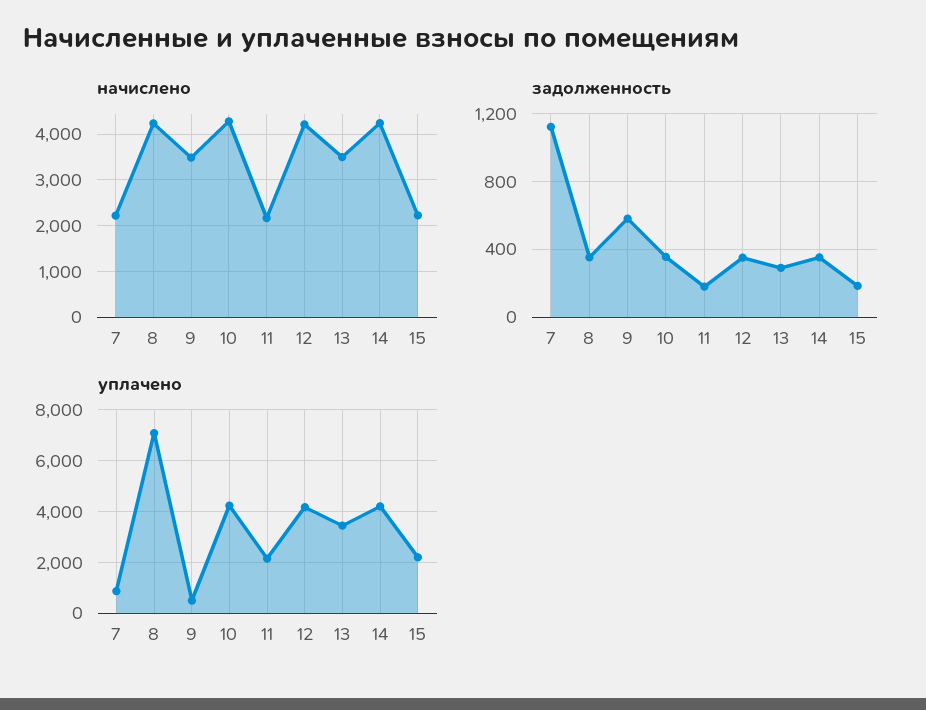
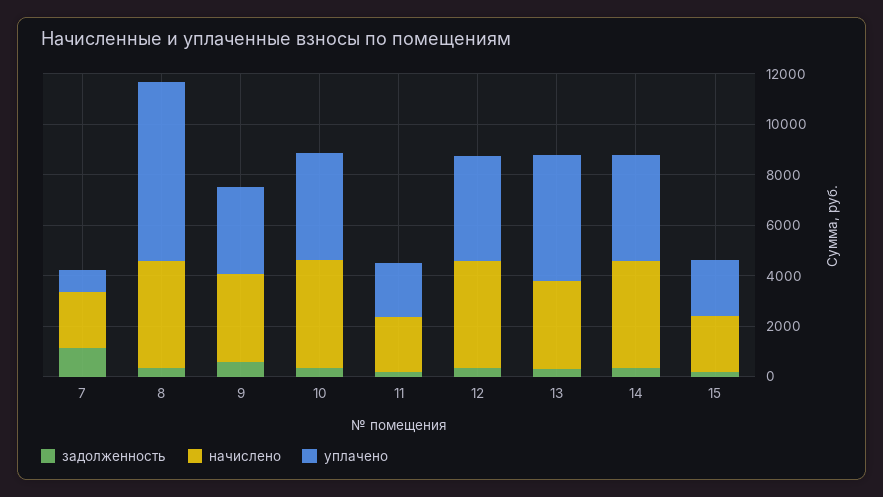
  {
    "начислено": {
      "7": 2200,
      "8": 4200,
      "9": 3400,
      "10": 4200,
      "11": 2200,
      "12": 4200,
      "13": 3400,
      "14": 4200,
      "15": 2200
    },
    "задолженность": {
      "7": 1100,
      "8": 350,
      "9": 600,
      "10": 350,
      "11": 200,
      "12": 350,
      "13": 300,
      "14": 350,
      "15": 200
    },
    "уплачено": {
      "7": 750,
      "8": 7000,
-     "9": 500,
+     "9": 3500,
      "10": 4250,
      "11": 2250,
      "12": 4250,
-     "13": 3500,
+     "13": 5000,
      "14": 4250,
      "15": 2250
    }
  }

